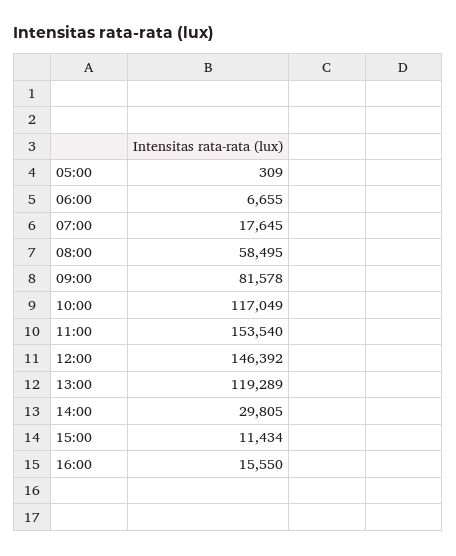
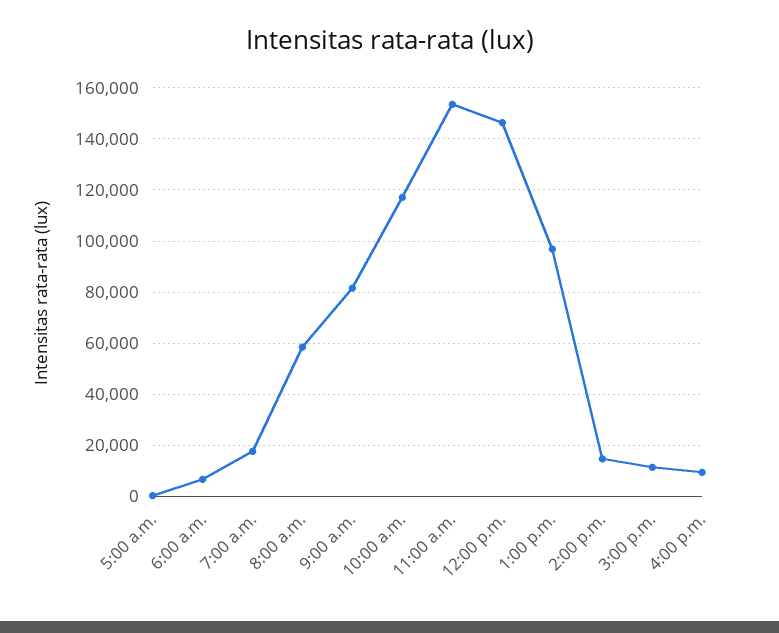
  {
    "05:00": 309,
    "06:00": 6655,
    "07:00": 17645,
    "08:00": 58495,
    "09:00": 81578,
    "10:00": 117049,
    "11:00": 153540,
    "12:00": 146392,
-   "13:00": 119289,
+   "13:00": 97500,
-   "14:00": 29805,
+   "14:00": 15000,
    "15:00": 11434,
-   "16:00": 15550
+   "16:00": 10000
  }

